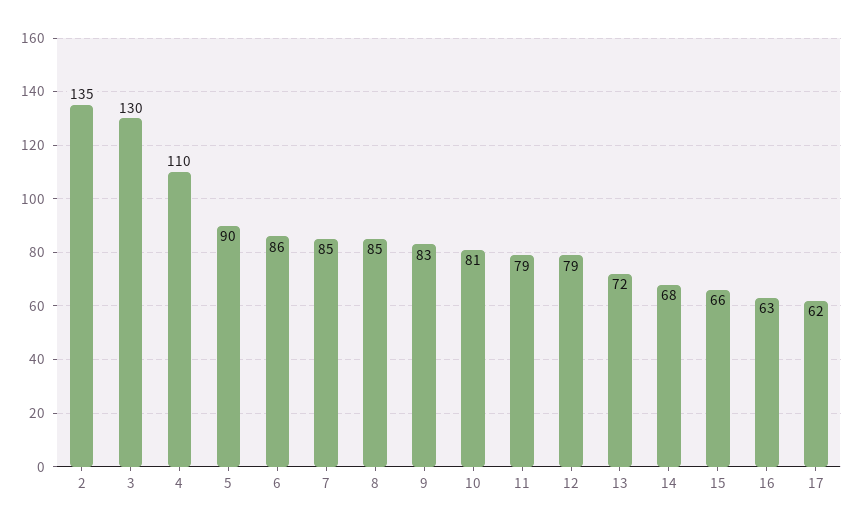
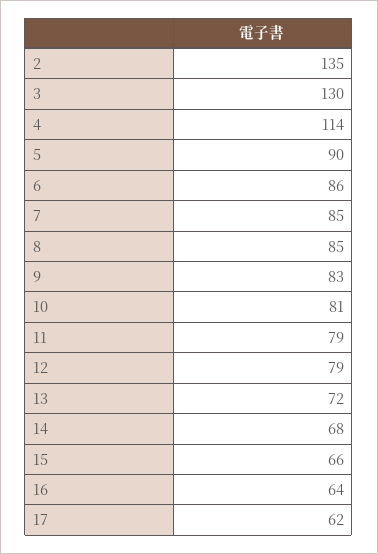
  {
    "2": 135,
    "3": 130,
-   "4": 110,
+   "4": 114,
    "5": 90,
    "6": 86,
    "7": 85,
    "8": 85,
    "9": 83,
    "10": 81,
    "11": 79,
    "12": 79,
    "13": 72,
    "14": 68,
    "15": 66,
-   "16": 63,
+   "16": 64,
    "17": 62
  }

